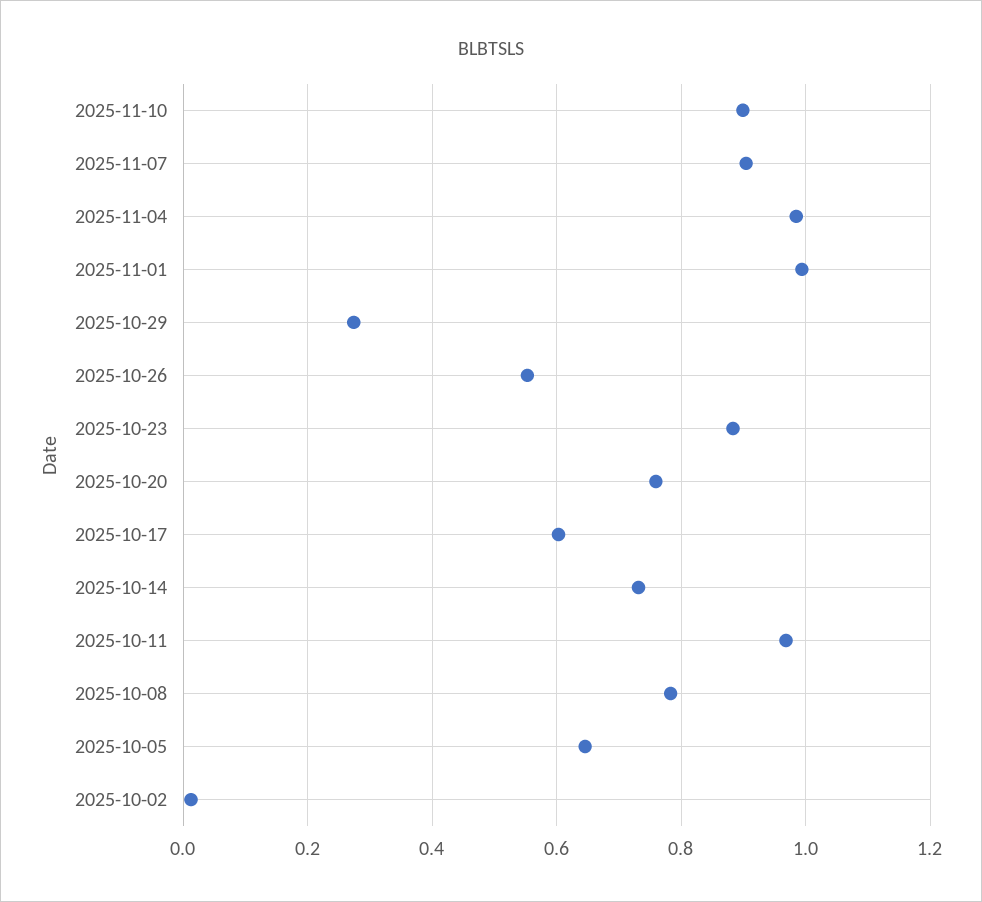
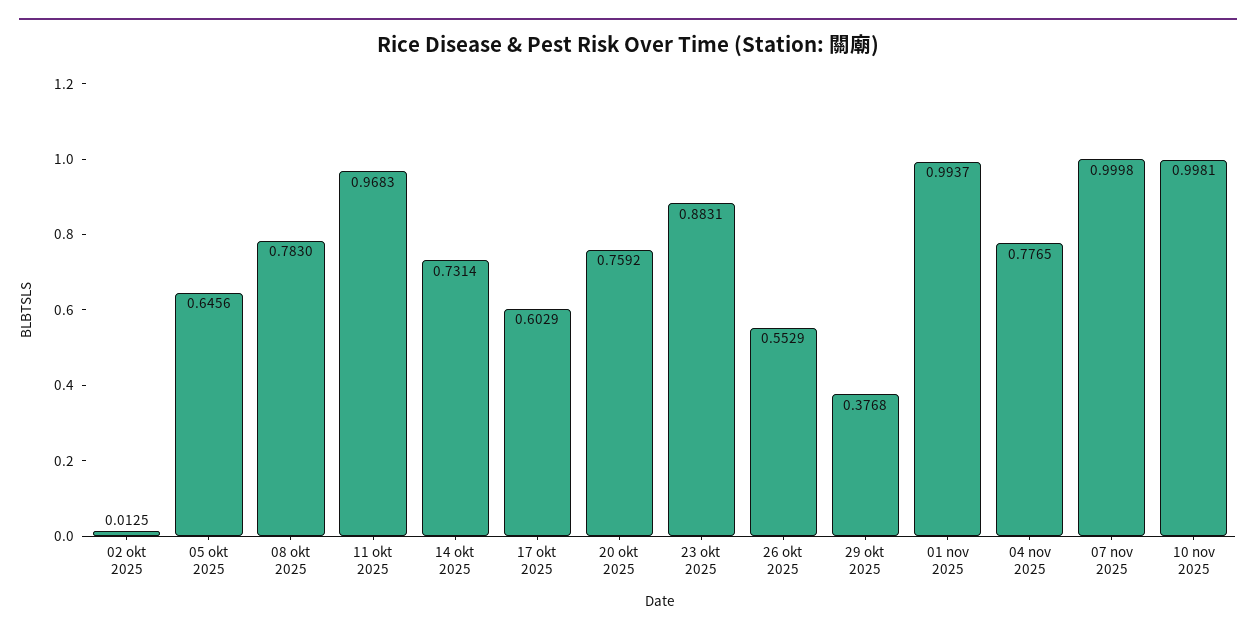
  {
-   "2025-11-10": 0.9,
+   "2025-11-10": 0.9981,
-   "2025-11-07": 0.9,
+   "2025-11-07": 0.9998,
-   "2025-11-04": 0.98,
+   "2025-11-04": 0.7765,
    "2025-11-01": 0.9937,
-   "2025-10-29": 0.28,
+   "2025-10-29": 0.3768,
    "2025-10-26": 0.5529,
    "2025-10-23": 0.8831,
    "2025-10-20": 0.7592,
    "2025-10-17": 0.6029,
    "2025-10-14": 0.7314,
    "2025-10-11": 0.9683,
    "2025-10-08": 0.783,
    "2025-10-05": 0.6456,
    "2025-10-02": 0.0125
  }

